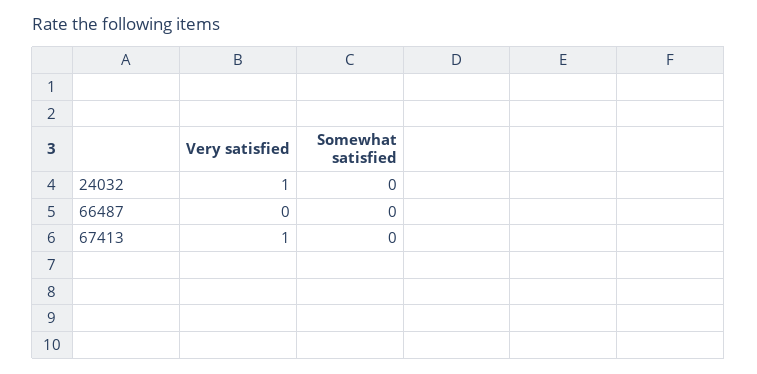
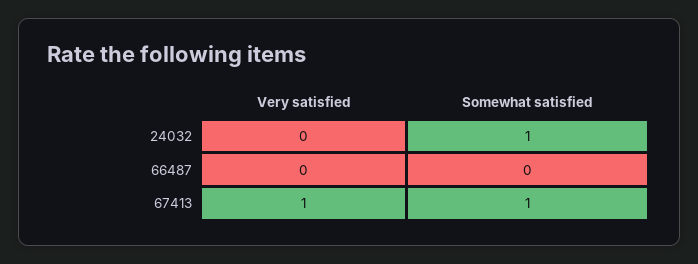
  {
    "Very satisfied": {
-     "24032": 1,
+     "24032": 0,
      "66487": 0,
      "67413": 1
    },
    "Somewhat satisfied": {
-     "24032": 0,
+     "24032": 1,
      "66487": 0,
-     "67413": 0
+     "67413": 1
    }
  }

